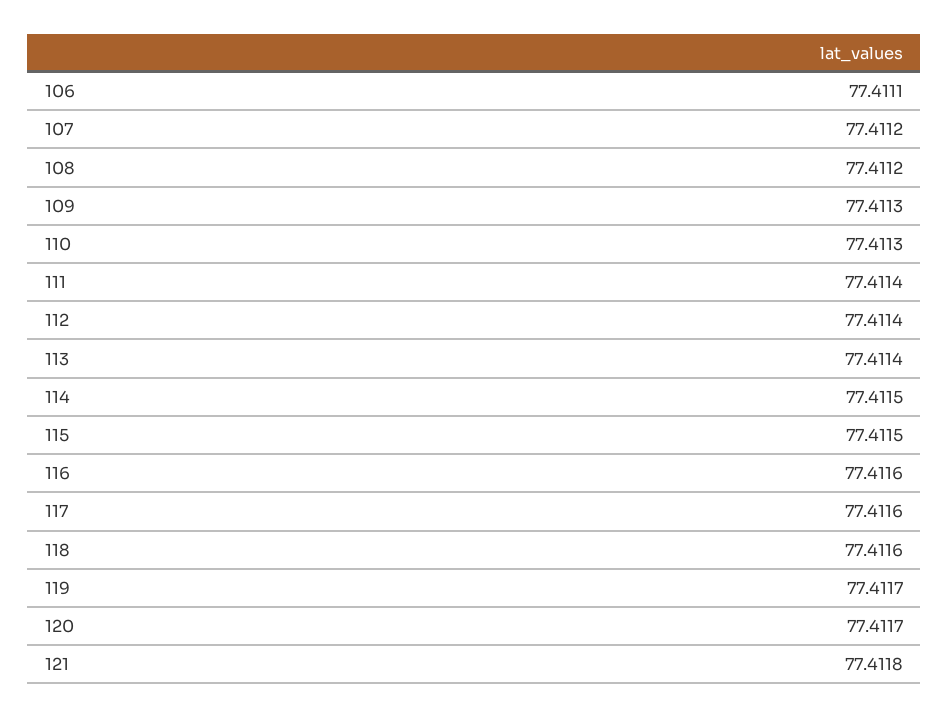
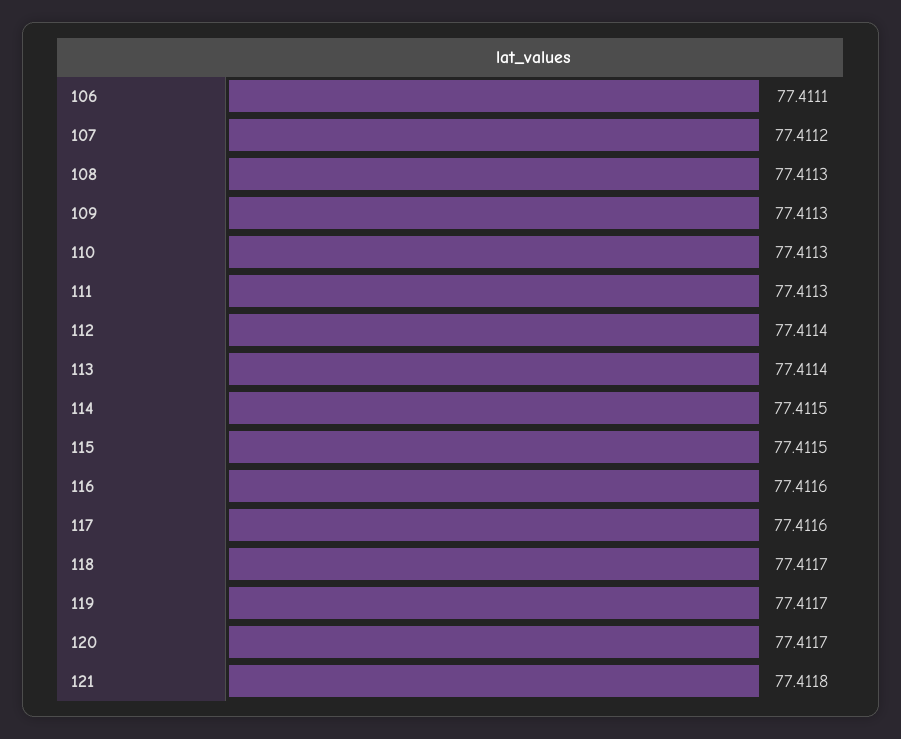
  {
    "106": 77.4111,
    "107": 77.4112,
-   "108": 77.4112,
+   "108": 77.4113,
    "109": 77.4113,
    "110": 77.4113,
-   "111": 77.4114,
+   "111": 77.4113,
    "112": 77.4114,
    "113": 77.4114,
    "114": 77.4115,
    "115": 77.4115,
    "116": 77.4116,
    "117": 77.4116,
-   "118": 77.4116,
+   "118": 77.4117,
    "119": 77.4117,
    "120": 77.4117,
    "121": 77.4118
  }

